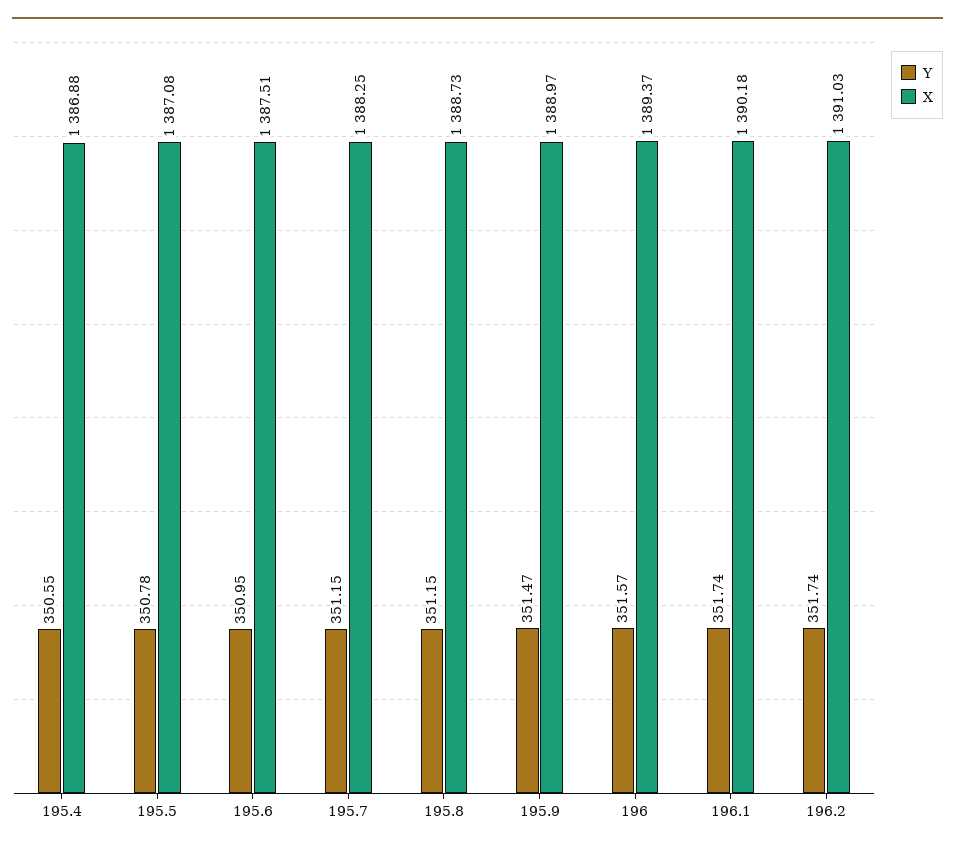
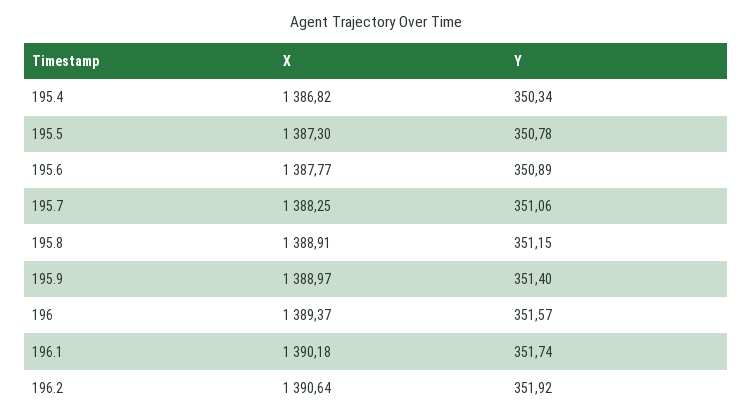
  {
    "Y": {
-     "195.4": 350.55,
+     "195.4": 350.34,
      "195.5": 350.78,
-     "195.6": 350.95,
+     "195.6": 350.89,
-     "195.7": 351.15,
+     "195.7": 351.06,
      "195.8": 351.15,
-     "195.9": 351.47,
+     "195.9": 351.4,
      "196": 351.57,
      "196.1": 351.74,
-     "196.2": 351.74
+     "196.2": 351.92
    },
    "X": {
-     "195.4": 1386.88,
+     "195.4": 1386.82,
-     "195.5": 1387.08,
+     "195.5": 1387.3,
-     "195.6": 1387.51,
+     "195.6": 1387.77,
      "195.7": 1388.25,
-     "195.8": 1388.73,
+     "195.8": 1388.91,
      "195.9": 1388.97,
      "196": 1389.37,
      "196.1": 1390.18,
-     "196.2": 1391.03
+     "196.2": 1390.64
    }
  }

